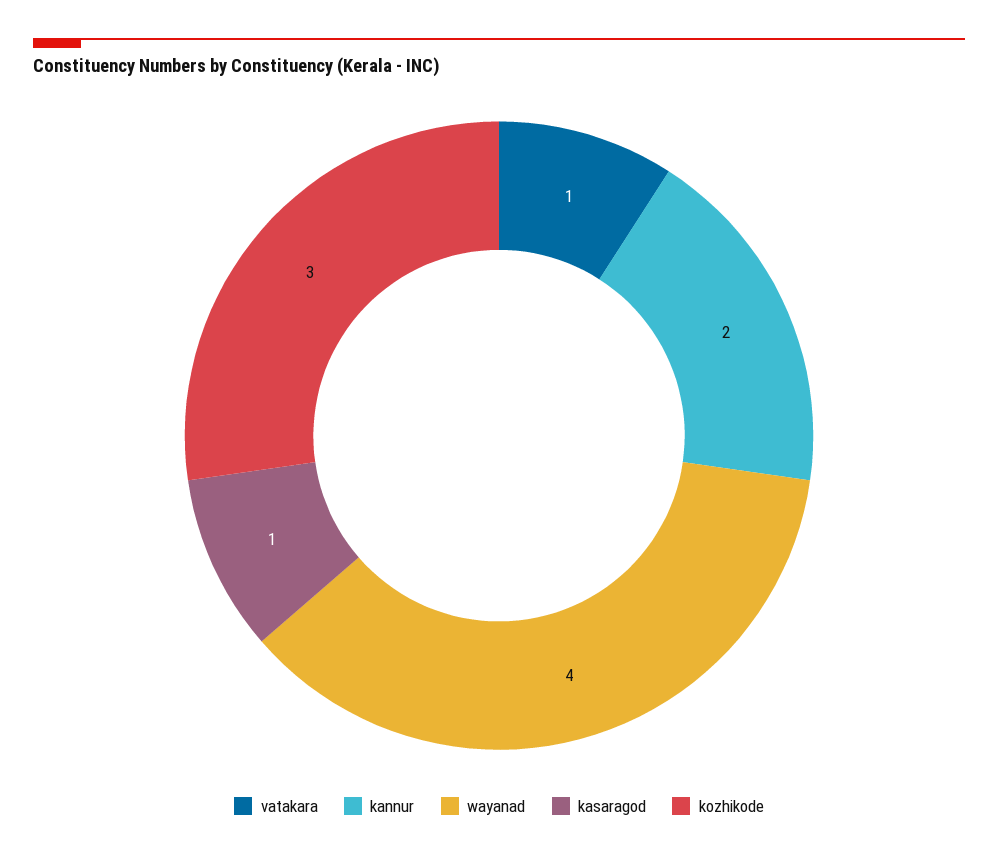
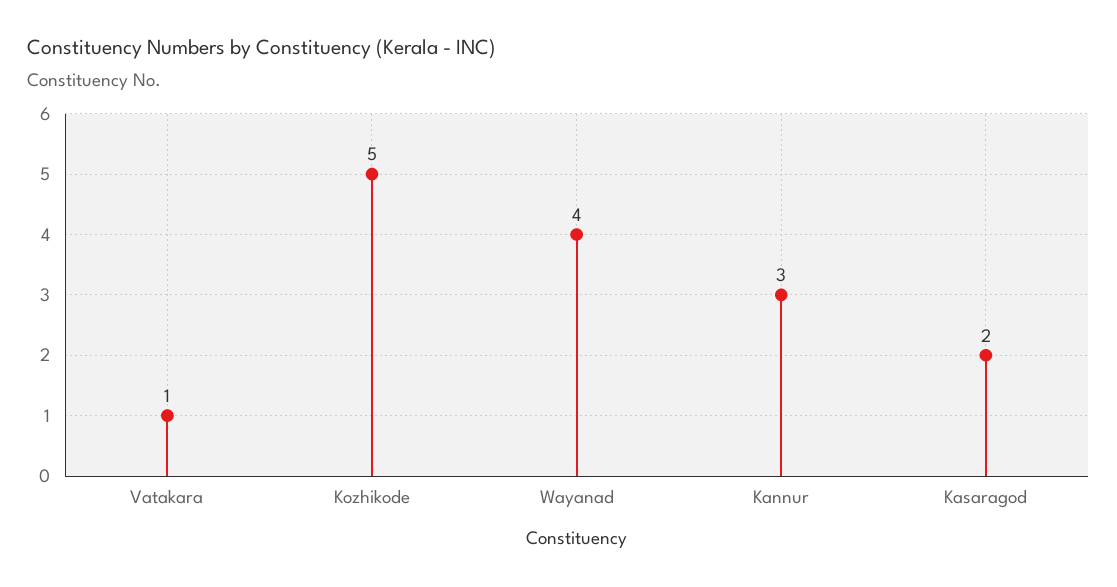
  {
    "vatakara": 1,
-   "kannur": 2,
+   "kannur": 3,
    "wayanad": 4,
-   "kasaragod": 1,
+   "kasaragod": 2,
-   "kozhikode": 3
+   "kozhikode": 5
  }

